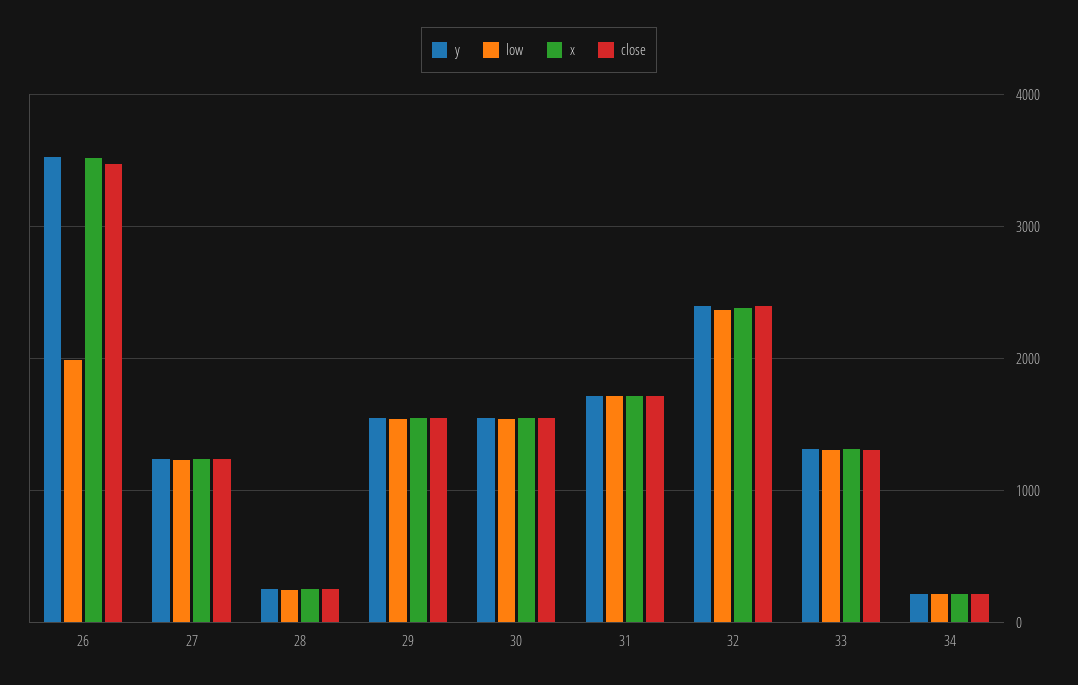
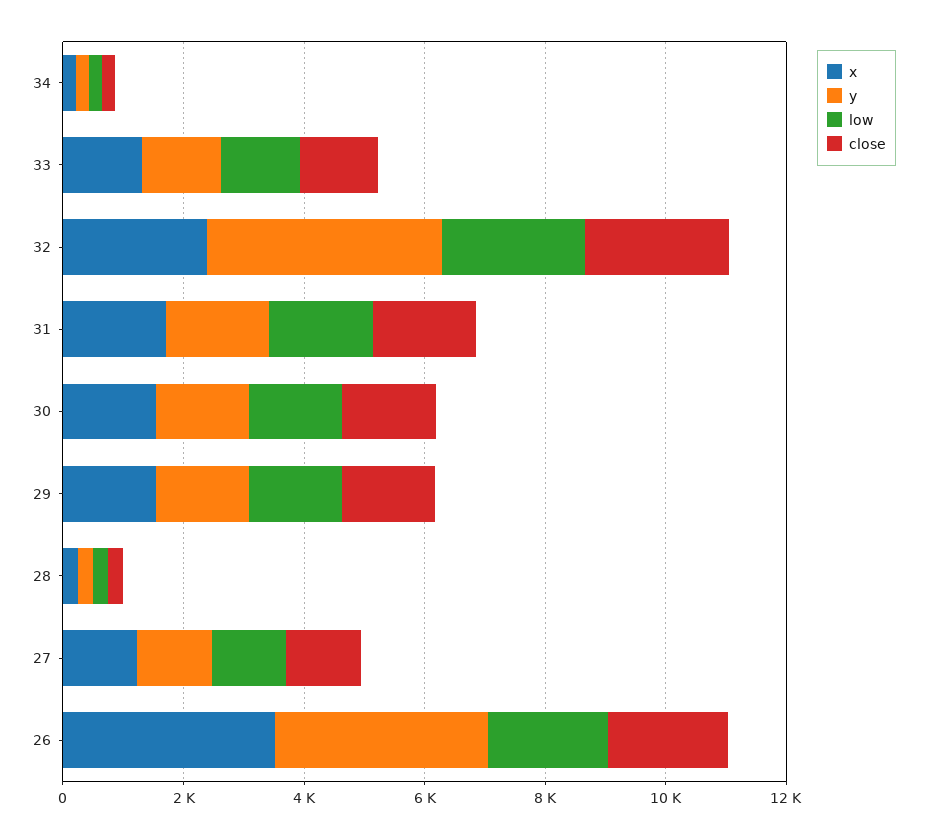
  {
    "y": {
      "26": 3500,
      "27": 1200,
      "28": 200,
      "29": 1500,
      "30": 1500,
      "31": 1700,
-     "32": 2400,
+     "32": 4000,
      "33": 1300,
      "34": 200
    },
    "low": {
      "26": 2000,
      "27": 1200,
      "28": 200,
      "29": 1500,
      "30": 1500,
      "31": 1700,
      "32": 2400,
      "33": 1300,
      "34": 200
    },
    "x": {
      "26": 3500,
      "27": 1200,
      "28": 200,
      "29": 1500,
      "30": 1500,
      "31": 1700,
      "32": 2400,
      "33": 1300,
      "34": 200
    },
    "close": {
-     "26": 3500,
+     "26": 2000,
      "27": 1200,
      "28": 200,
      "29": 1500,
      "30": 1500,
      "31": 1700,
      "32": 2400,
      "33": 1300,
      "34": 200
    }
  }

